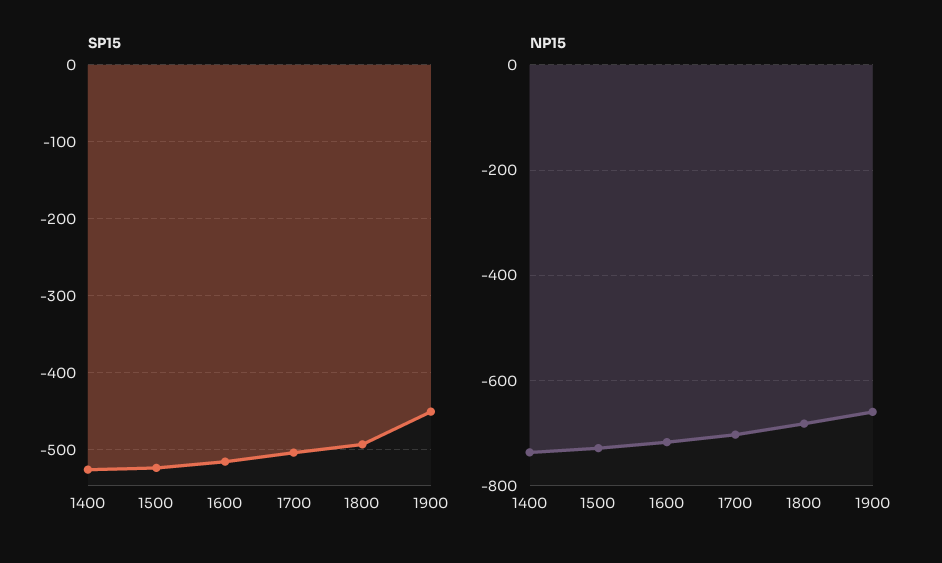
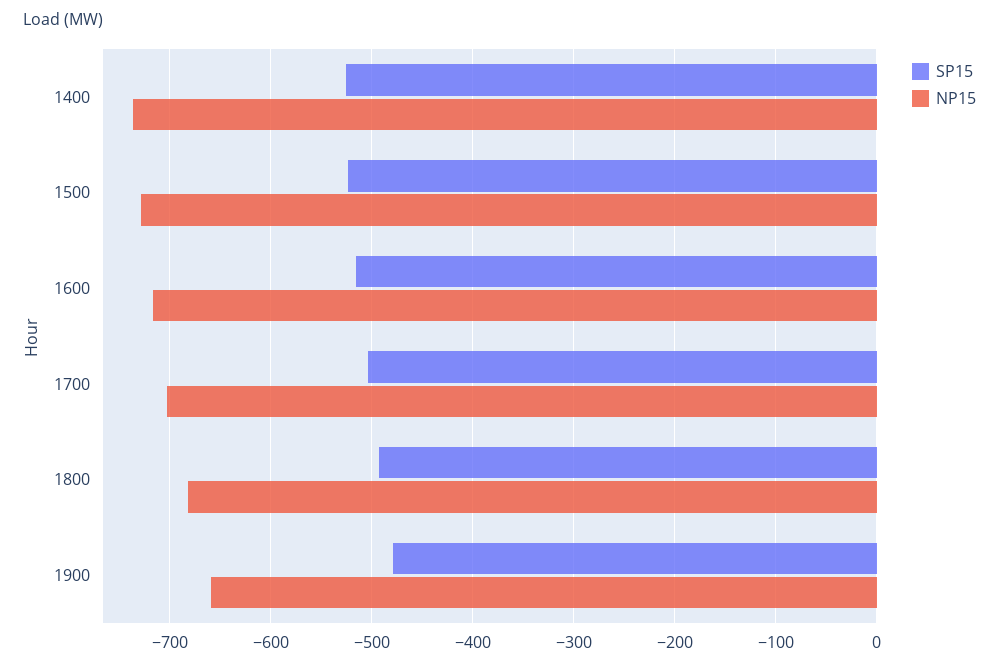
  {
    "SP15": {
      "1400": -530,
      "1500": -520,
      "1600": -520,
      "1700": -500,
      "1800": -490,
-     "1900": -450
+     "1900": -480
    },
    "NP15": {
      "1400": -740,
      "1500": -730,
      "1600": -720,
      "1700": -700,
      "1800": -680,
      "1900": -660
    }
  }

